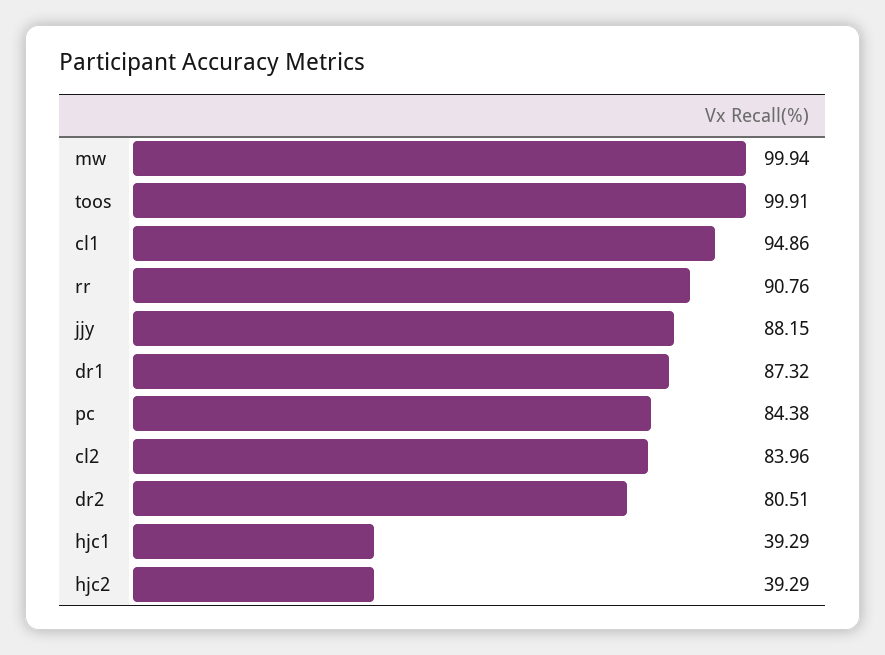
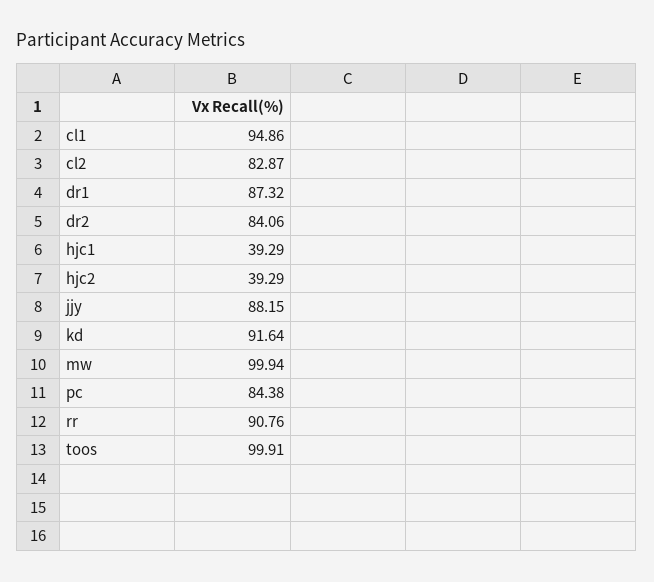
  {
    "mw": 99.94,
    "toos": 99.91,
    "cl1": 94.86,
    "rr": 90.76,
    "jjy": 88.15,
    "dr1": 87.32,
    "pc": 84.38,
-   "cl2": 83.96,
+   "cl2": 82.87,
-   "dr2": 80.51,
+   "dr2": 84.06,
    "hjc1": 39.29,
-   "hjc2": 39.29
+   "hjc2": 39.29,
+   "kd": 91.64
  }

